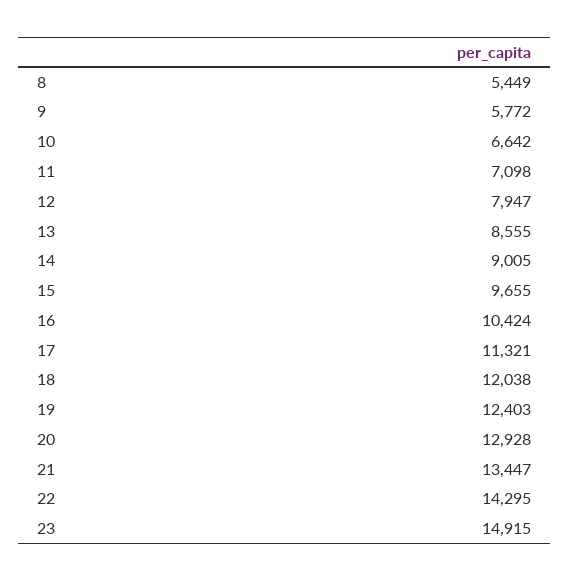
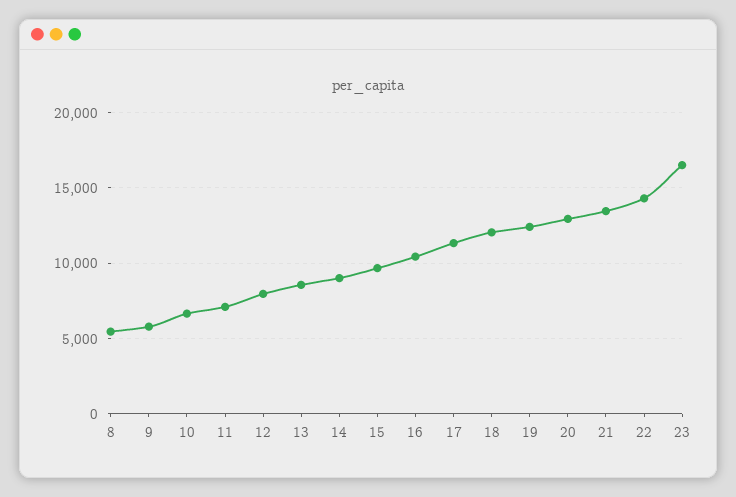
  {
    "8": 5449,
    "9": 5772,
    "10": 6642,
    "11": 7098,
    "12": 7947,
    "13": 8555,
    "14": 9005,
    "15": 9655,
    "16": 10424,
    "17": 11321,
    "18": 12038,
    "19": 12403,
    "20": 12928,
    "21": 13447,
    "22": 14295,
-   "23": 14915
+   "23": 16500
  }

